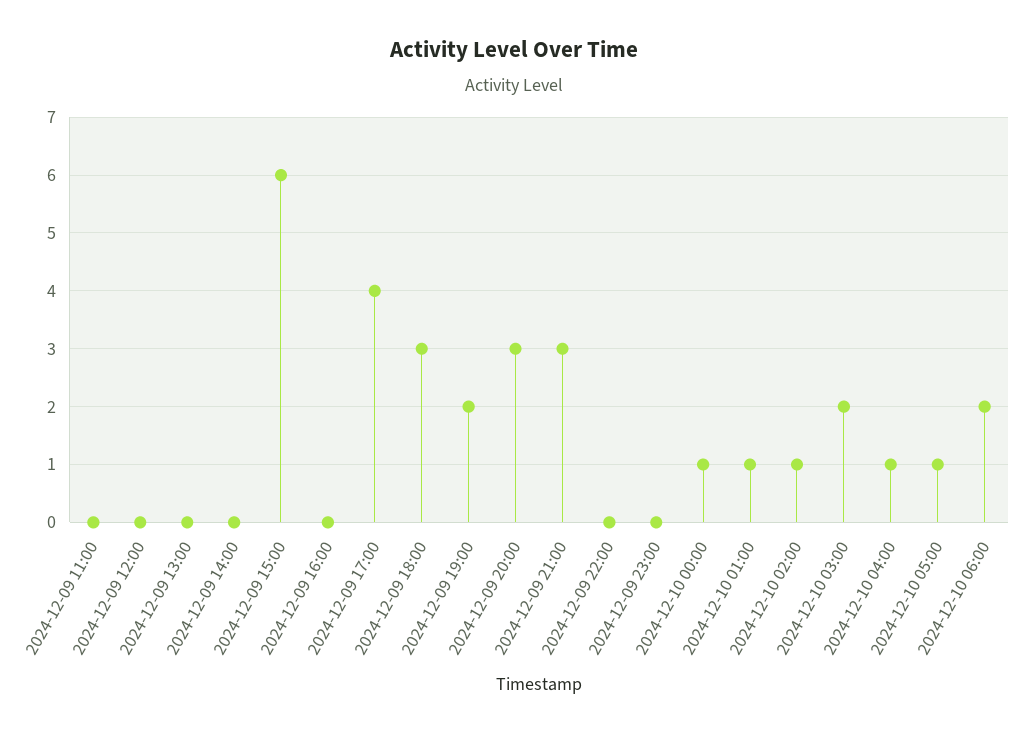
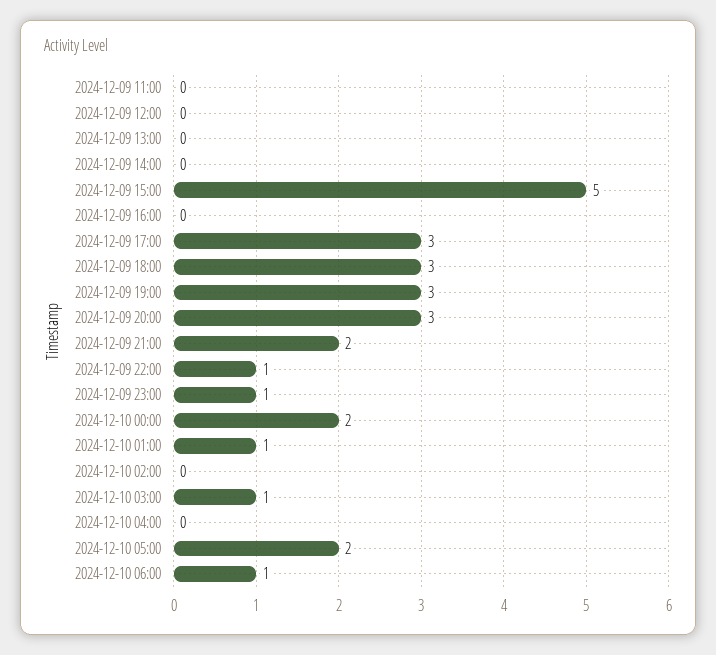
  {
    "2024-12-09 11:00": 0,
    "2024-12-09 12:00": 0,
    "2024-12-09 13:00": 0,
    "2024-12-09 14:00": 0,
-   "2024-12-09 15:00": 6,
+   "2024-12-09 15:00": 5,
    "2024-12-09 16:00": 0,
-   "2024-12-09 17:00": 4,
+   "2024-12-09 17:00": 3,
    "2024-12-09 18:00": 3,
-   "2024-12-09 19:00": 2,
+   "2024-12-09 19:00": 3,
    "2024-12-09 20:00": 3,
-   "2024-12-09 21:00": 3,
+   "2024-12-09 21:00": 2,
-   "2024-12-09 22:00": 0,
+   "2024-12-09 22:00": 1,
-   "2024-12-09 23:00": 0,
+   "2024-12-09 23:00": 1,
-   "2024-12-10 00:00": 1,
+   "2024-12-10 00:00": 2,
    "2024-12-10 01:00": 1,
-   "2024-12-10 02:00": 1,
+   "2024-12-10 02:00": 0,
-   "2024-12-10 03:00": 2,
+   "2024-12-10 03:00": 1,
-   "2024-12-10 04:00": 1,
+   "2024-12-10 04:00": 0,
-   "2024-12-10 05:00": 1,
+   "2024-12-10 05:00": 2,
-   "2024-12-10 06:00": 2
+   "2024-12-10 06:00": 1
  }

